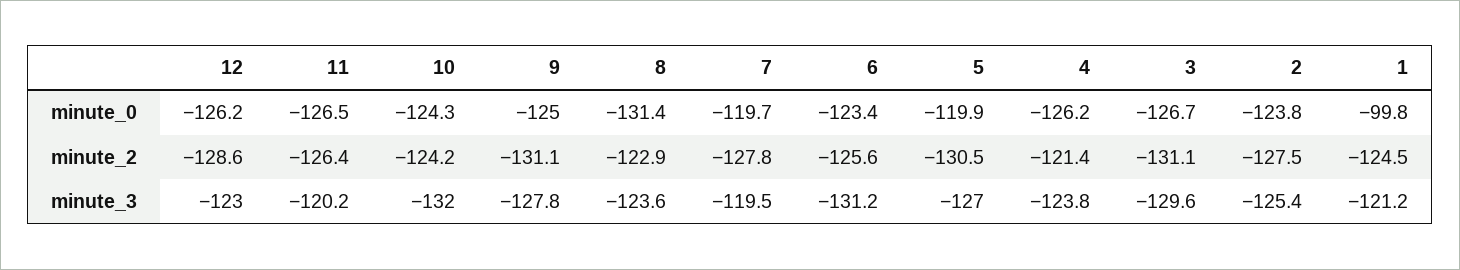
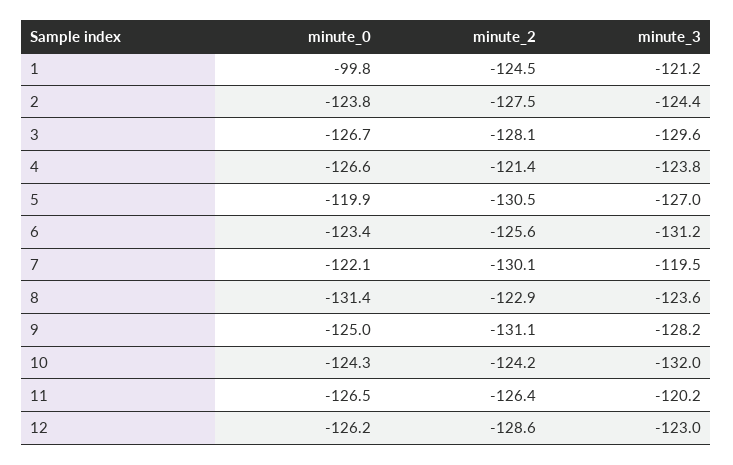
  {
    "12": {
      "minute_0": -126.2,
      "minute_2": -128.6,
      "minute_3": -123
    },
    "11": {
      "minute_0": -126.5,
      "minute_2": -126.4,
      "minute_3": -120.2
    },
    "10": {
      "minute_0": -124.3,
      "minute_2": -124.2,
      "minute_3": -132
    },
    "9": {
      "minute_0": -125,
      "minute_2": -131.1,
-     "minute_3": -127.8
+     "minute_3": -128.2
    },
    "8": {
      "minute_0": -131.4,
      "minute_2": -122.9,
      "minute_3": -123.6
    },
    "7": {
-     "minute_0": -119.7,
+     "minute_0": -122.1,
-     "minute_2": -127.8,
+     "minute_2": -130.1,
      "minute_3": -119.5
    },
    "6": {
      "minute_0": -123.4,
      "minute_2": -125.6,
      "minute_3": -131.2
    },
    "5": {
      "minute_0": -119.9,
      "minute_2": -130.5,
      "minute_3": -127
    },
    "4": {
-     "minute_0": -126.2,
+     "minute_0": -126.6,
      "minute_2": -121.4,
      "minute_3": -123.8
    },
    "3": {
      "minute_0": -126.7,
-     "minute_2": -131.1,
+     "minute_2": -128.1,
      "minute_3": -129.6
    },
    "2": {
      "minute_0": -123.8,
      "minute_2": -127.5,
-     "minute_3": -125.4
+     "minute_3": -124.4
    },
    "1": {
      "minute_0": -99.8,
      "minute_2": -124.5,
      "minute_3": -121.2
    }
  }

